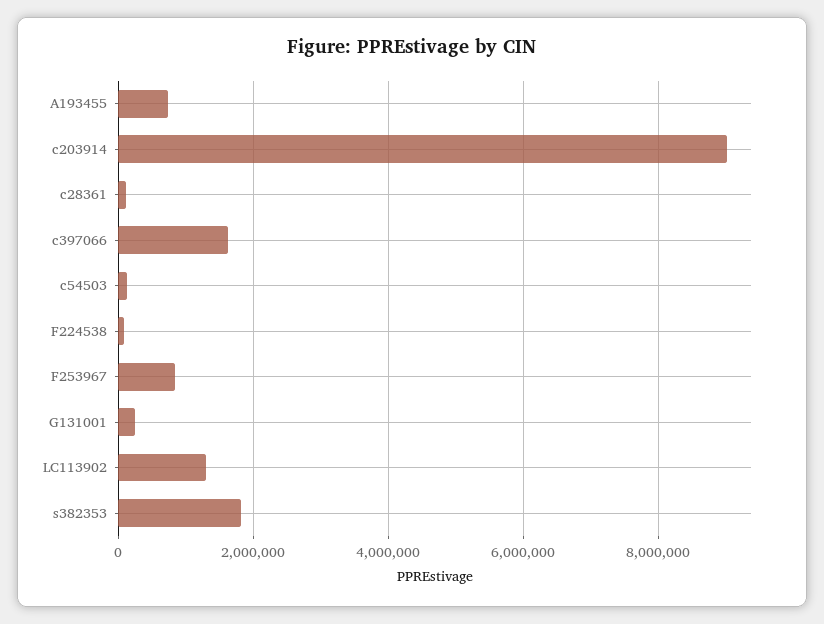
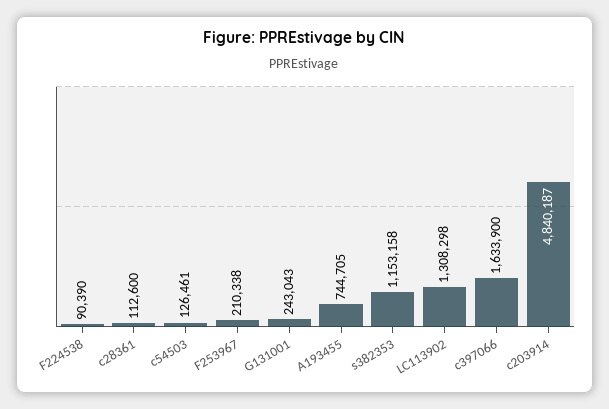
  {
    "A193455": 744705,
-   "c203914": 9000000,
+   "c203914": 4840187,
    "c28361": 112600,
    "c397066": 1633900,
    "c54503": 126461,
    "F224538": 90390,
-   "F253967": 800000,
+   "F253967": 210338,
    "G131001": 243043,
    "LC113902": 1308298,
-   "s382353": 1800000
+   "s382353": 1153158
  }

